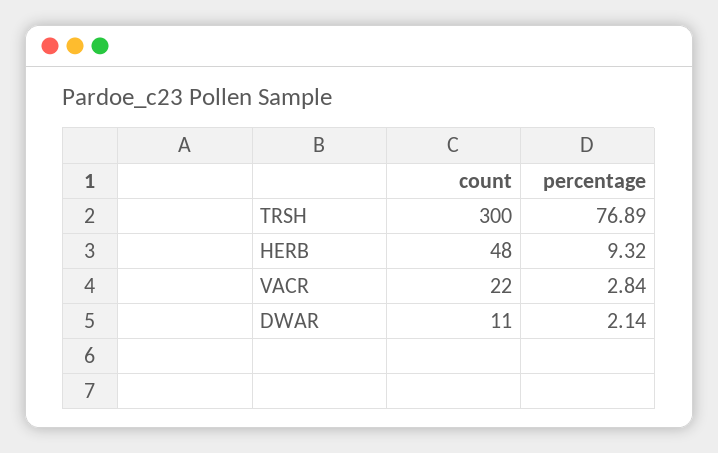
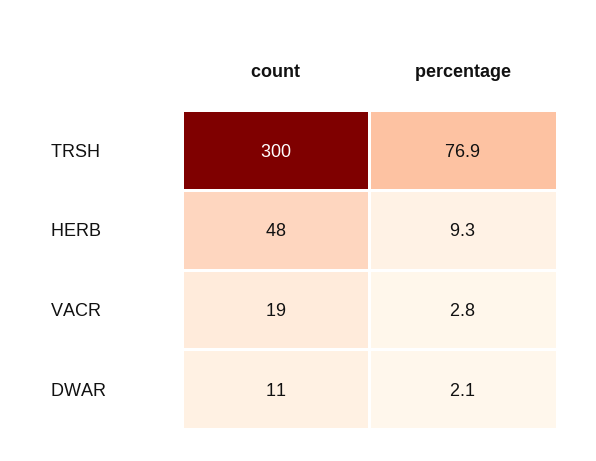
  {
    "count": {
      "TRSH": 300,
      "HERB": 48,
-     "VACR": 22,
+     "VACR": 19,
      "DWAR": 11
    },
    "percentage": {
      "TRSH": 76.89,
      "HERB": 9.32,
      "VACR": 2.84,
      "DWAR": 2.14
    }
  }

